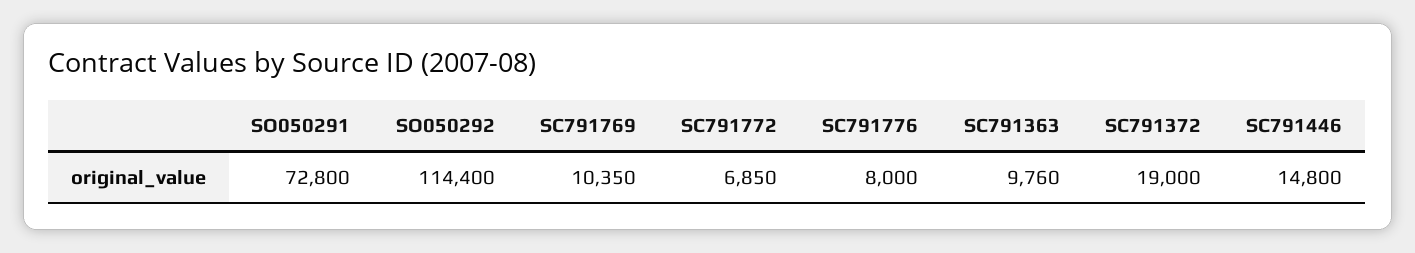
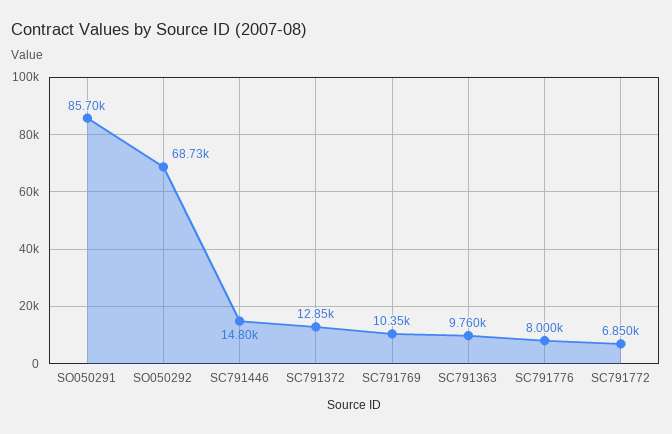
  {
-   "SO050291": 72800,
+   "SO050291": 85700,
-   "SO050292": 114400,
+   "SO050292": 68730,
    "SC791769": 10350,
    "SC791772": 6850,
    "SC791776": 8000,
    "SC791363": 9760,
-   "SC791372": 19000,
+   "SC791372": 12850,
    "SC791446": 14800
  }

